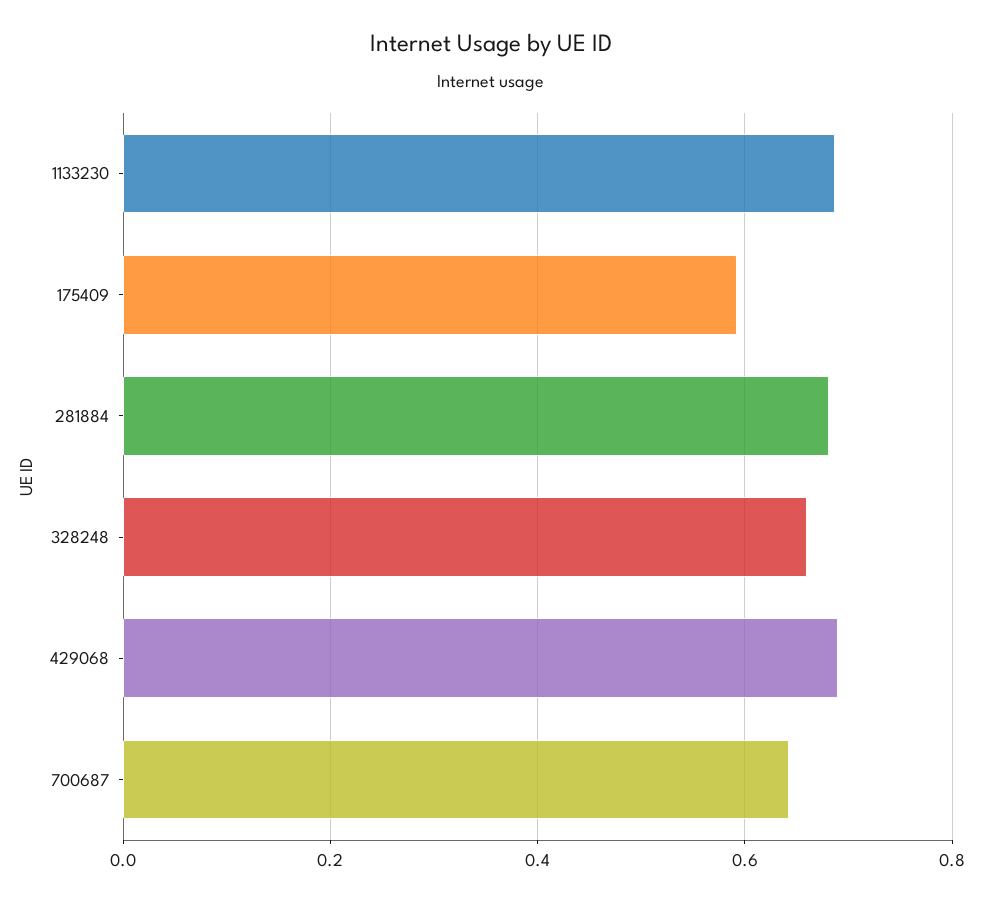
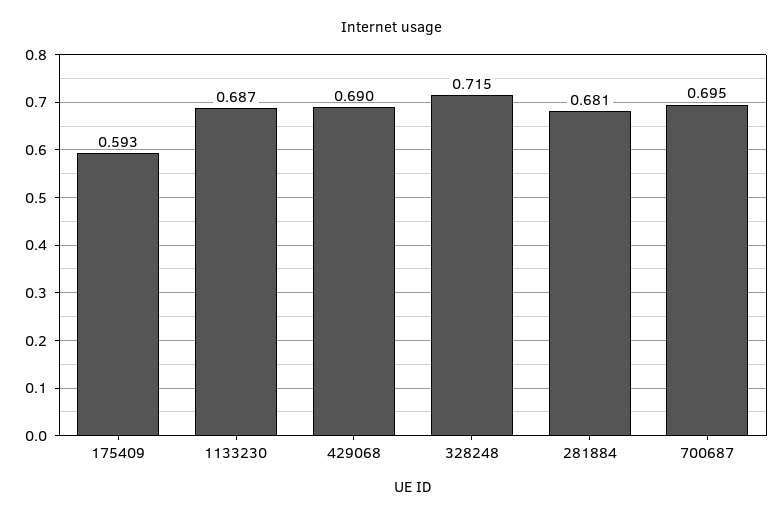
  {
    "1133230": 0.687,
    "175409": 0.593,
    "281884": 0.681,
-   "328248": 0.66,
+   "328248": 0.715,
    "429068": 0.69,
-   "700687": 0.64
+   "700687": 0.695
  }

